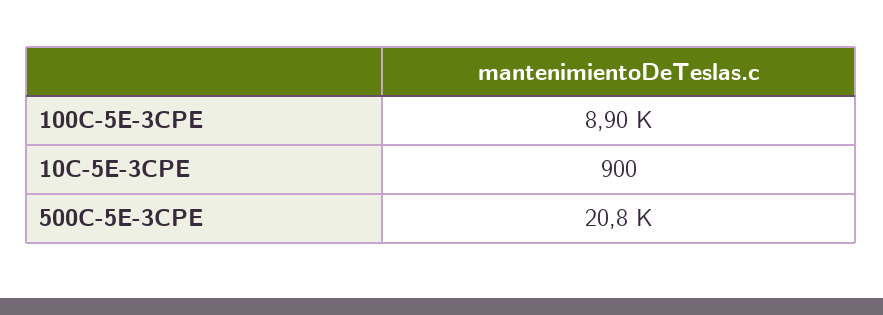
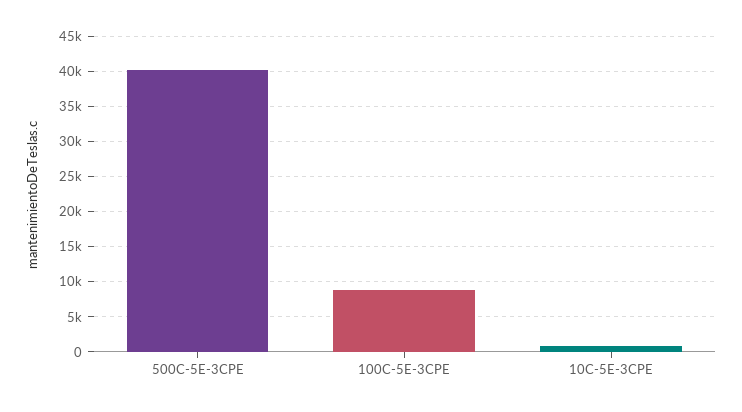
  {
    "100C-5E-3CPE": 8900,
    "10C-5E-3CPE": 900,
-   "500C-5E-3CPE": 20800
+   "500C-5E-3CPE": 40000
  }

